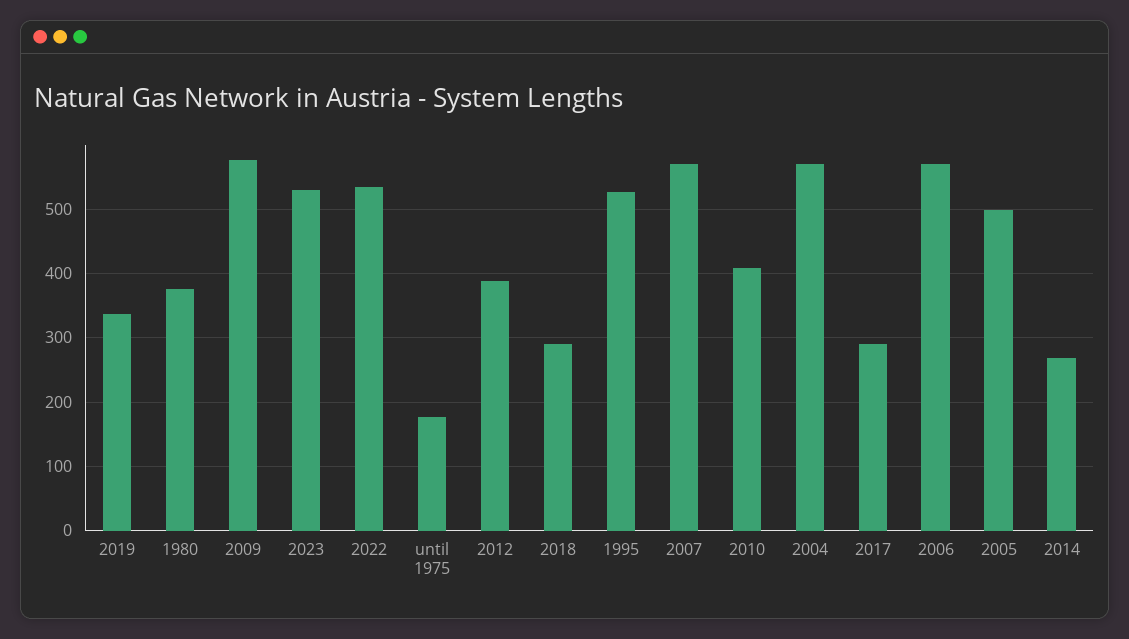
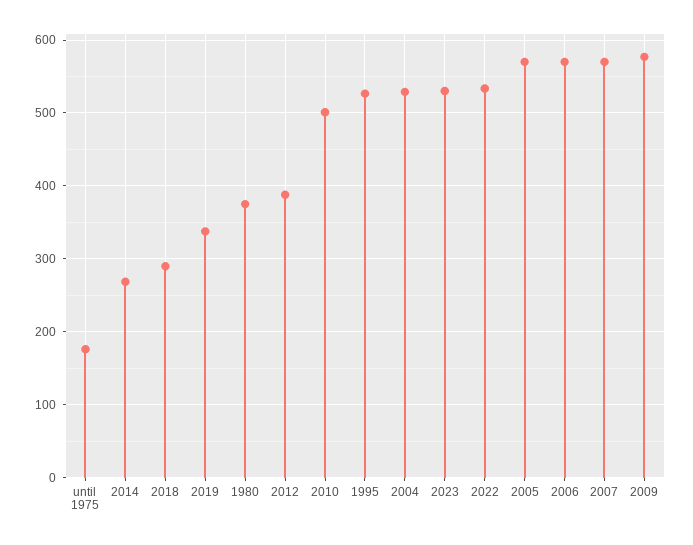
  {
    "2019": 340,
    "1980": 380,
    "2009": 580,
    "2023": 530,
    "2022": 530,
    "until 1975": 180,
    "2012": 390,
    "2018": 290,
    "1995": 530,
    "2007": 570,
-   "2010": 410,
+   "2010": 500,
-   "2004": 570,
+   "2004": 530,
-   "2017": 290,
    "2006": 570,
-   "2005": 500,
+   "2005": 570,
    "2014": 270
  }

